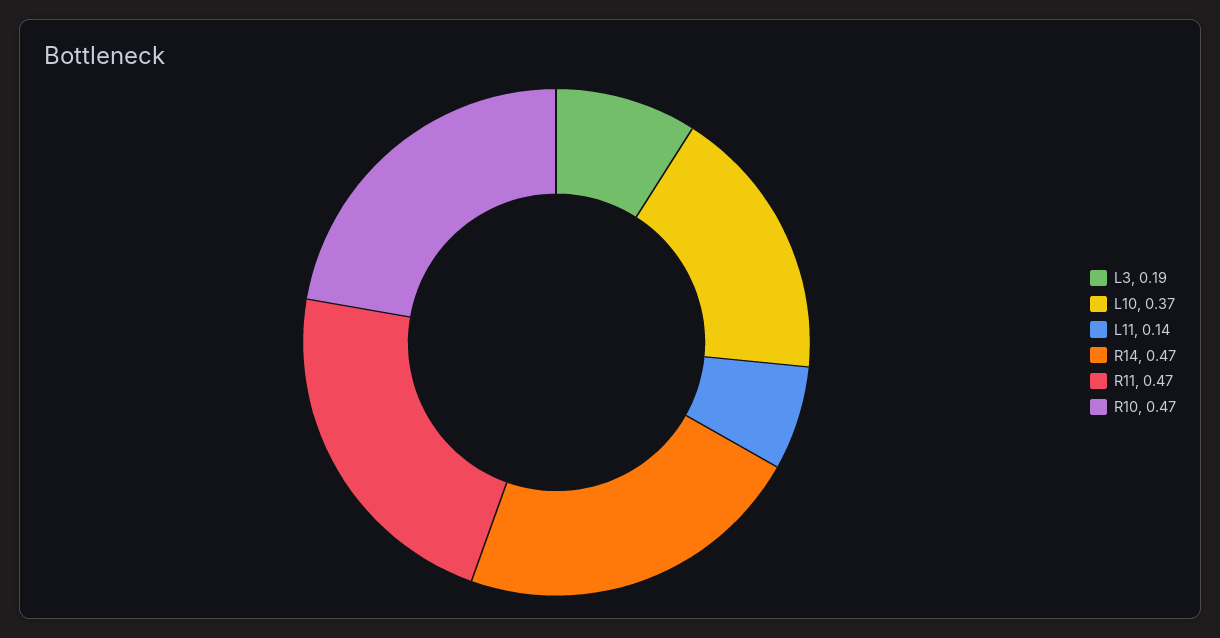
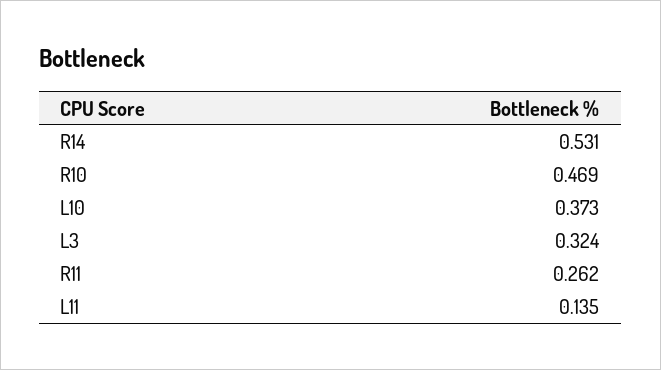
  {
-   "L3": 0.19,
+   "L3": 0.324,
    "L10": 0.373,
    "L11": 0.135,
-   "R14": 0.47,
+   "R14": 0.531,
-   "R11": 0.47,
+   "R11": 0.262,
    "R10": 0.469
  }

